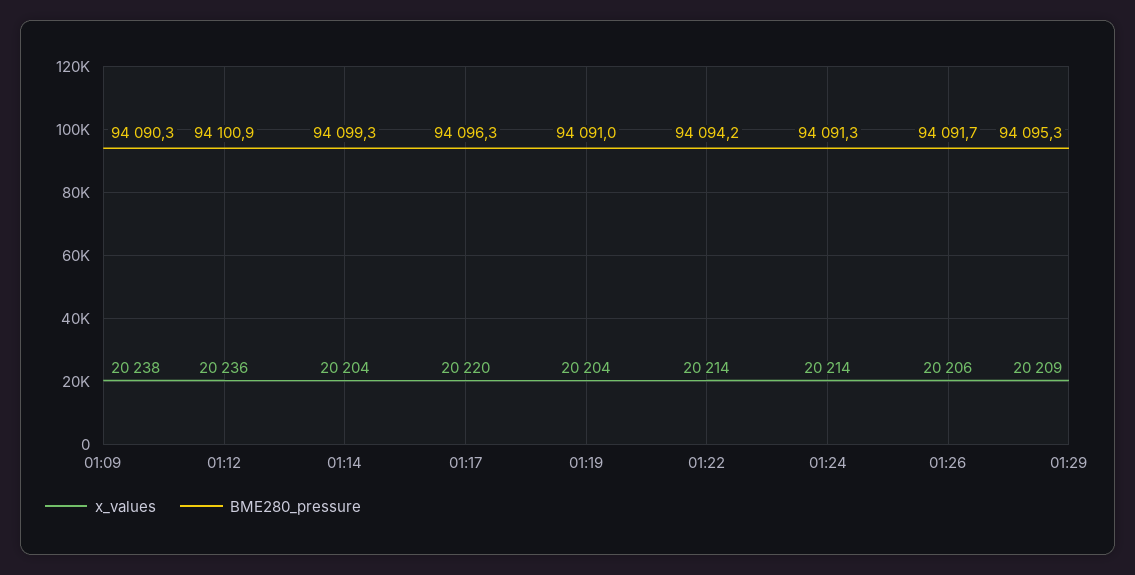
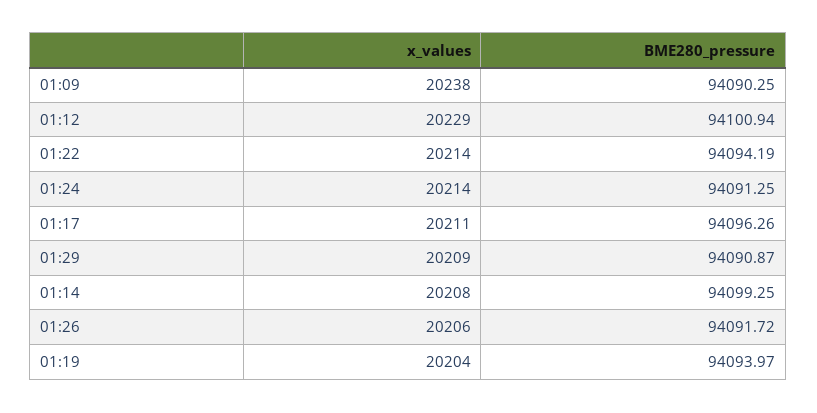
  {
    "x_values": {
      "01:09": 20238,
-     "01:12": 20236,
+     "01:12": 20229,
-     "01:14": 20204,
+     "01:14": 20208,
-     "01:17": 20220,
+     "01:17": 20211,
      "01:19": 20204,
      "01:22": 20214,
      "01:24": 20214,
      "01:26": 20206,
      "01:29": 20209
    },
    "BME280_pressure": {
      "01:09": 94090.25,
      "01:12": 94100.94,
      "01:14": 94099.25,
      "01:17": 94096.26,
-     "01:19": 94091,
+     "01:19": 94093.97,
      "01:22": 94094.19,
      "01:24": 94091.25,
      "01:26": 94091.72,
-     "01:29": 94095.3
+     "01:29": 94090.87
    }
  }

